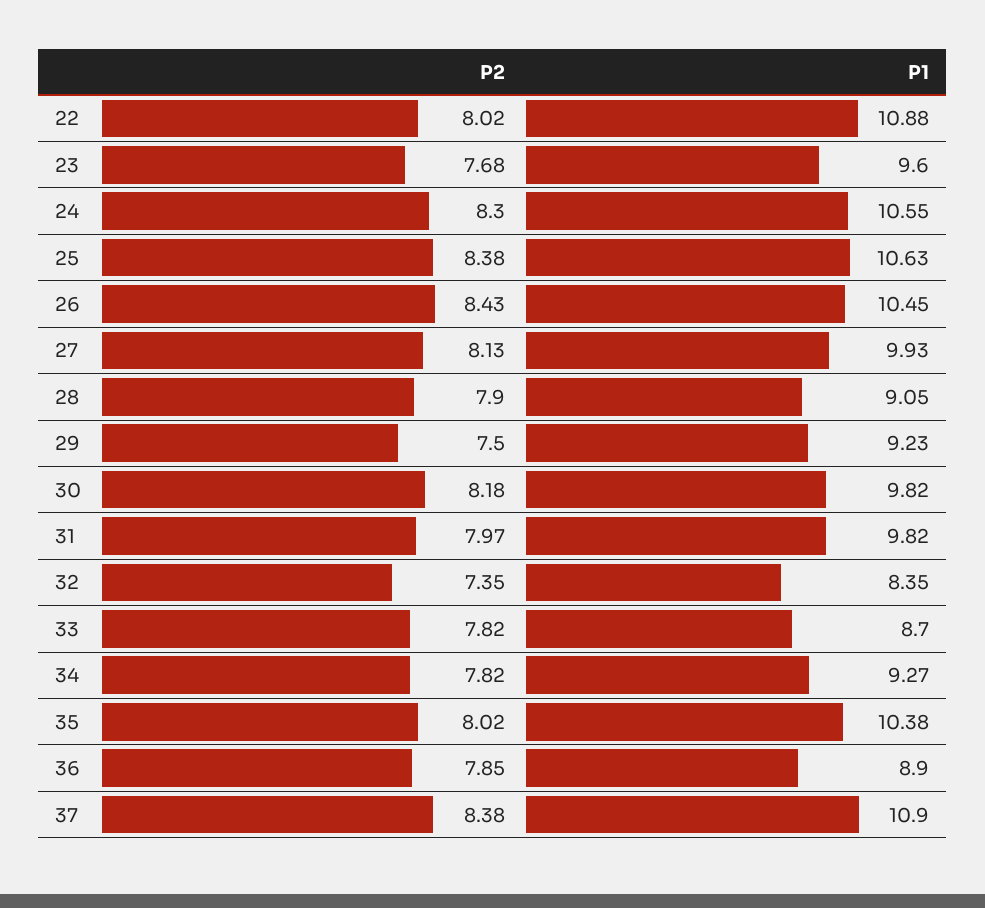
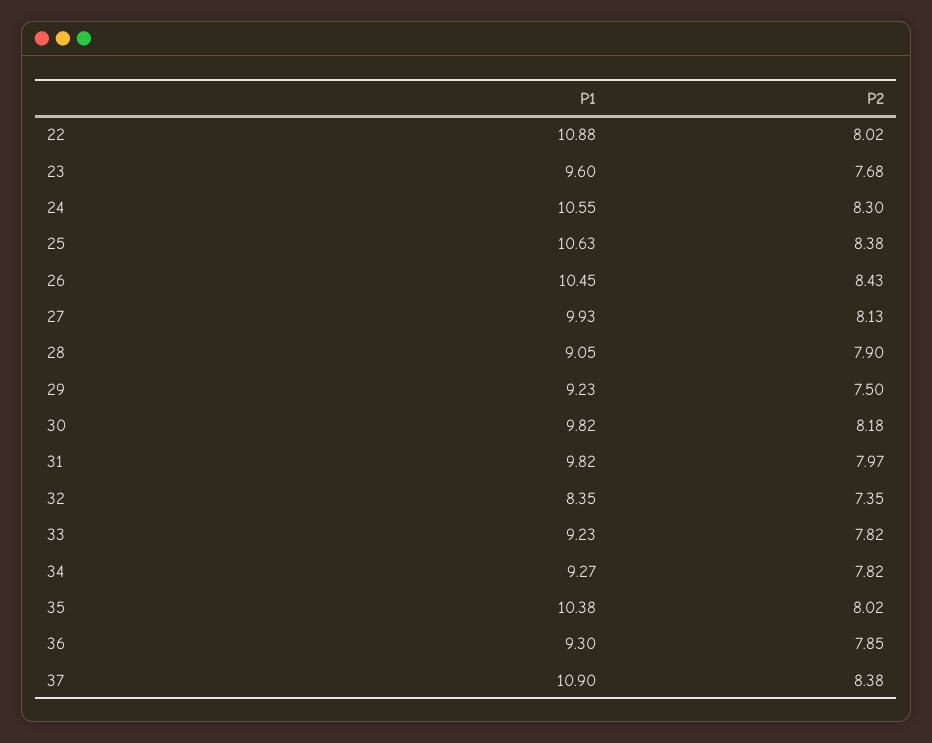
  {
    "P2": {
      "22": 8.02,
      "23": 7.68,
      "24": 8.3,
      "25": 8.38,
      "26": 8.43,
      "27": 8.13,
      "28": 7.9,
      "29": 7.5,
      "30": 8.18,
      "31": 7.97,
      "32": 7.35,
      "33": 7.82,
      "34": 7.82,
      "35": 8.02,
      "36": 7.85,
      "37": 8.38
    },
    "P1": {
      "22": 10.88,
      "23": 9.6,
      "24": 10.55,
      "25": 10.63,
      "26": 10.45,
      "27": 9.93,
      "28": 9.05,
      "29": 9.23,
      "30": 9.82,
      "31": 9.82,
      "32": 8.35,
-     "33": 8.7,
+     "33": 9.23,
      "34": 9.27,
      "35": 10.38,
-     "36": 8.9,
+     "36": 9.3,
      "37": 10.9
    }
  }

